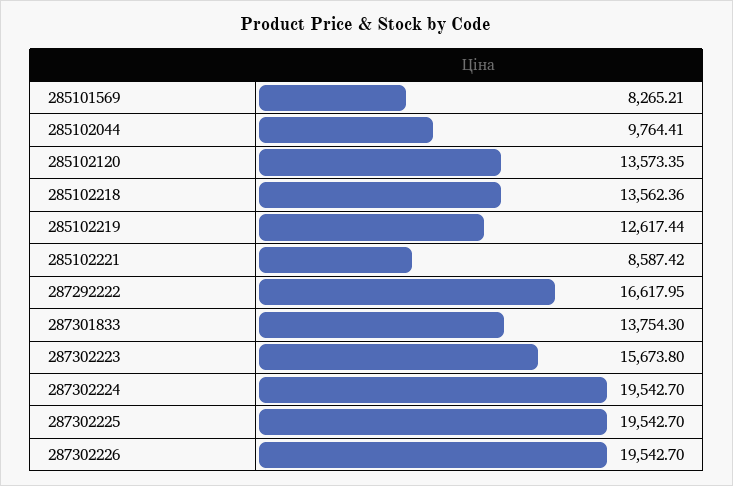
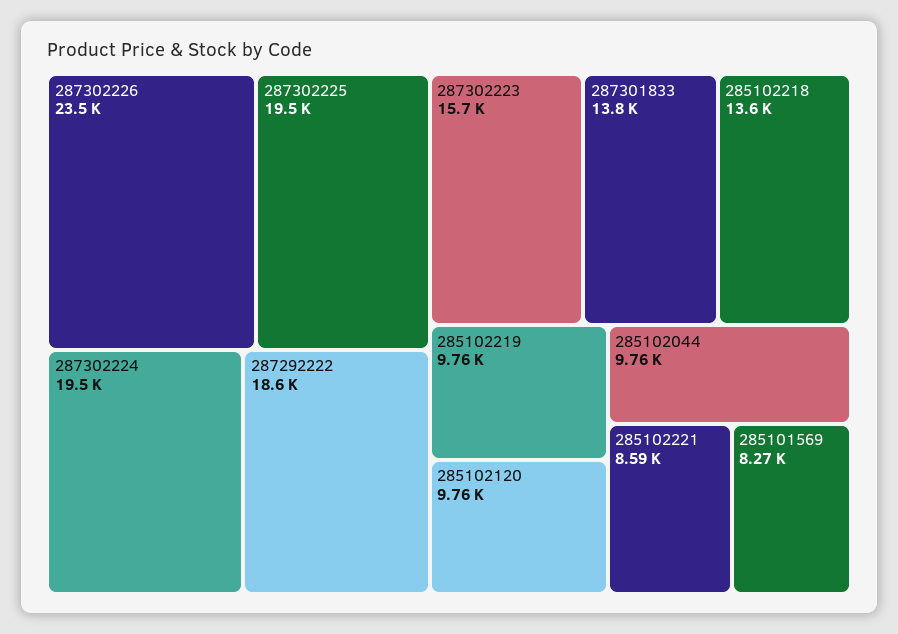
  {
    "285101569": 8265.21,
    "285102044": 9764.41,
-   "285102120": 13573.35,
+   "285102120": 9760,
    "285102218": 13562.36,
-   "285102219": 12617.44,
+   "285102219": 9760,
    "285102221": 8587.42,
-   "287292222": 16617.95,
+   "287292222": 18600,
    "287301833": 13754.3,
    "287302223": 15673.8,
    "287302224": 19542.7,
    "287302225": 19542.7,
-   "287302226": 19542.7
+   "287302226": 23500
  }

